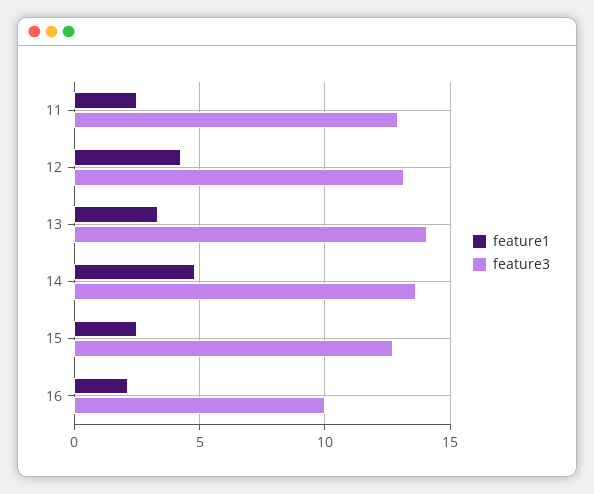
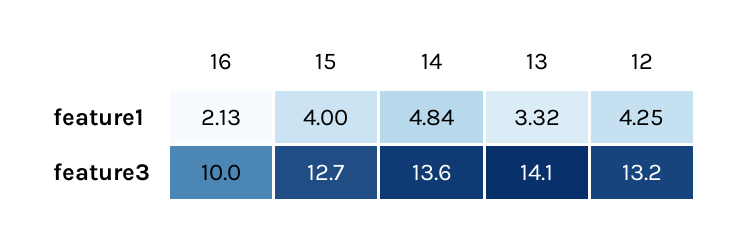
  {
    "feature1": {
-     "11": 2.5,
      "12": 4.25,
      "13": 3.32,
      "14": 4.84,
-     "15": 2.5,
+     "15": 4,
      "16": 2.13
    },
    "feature3": {
-     "11": 13,
      "12": 13.2,
      "13": 14.1,
      "14": 13.6,
      "15": 12.7,
      "16": 10
    }
  }

